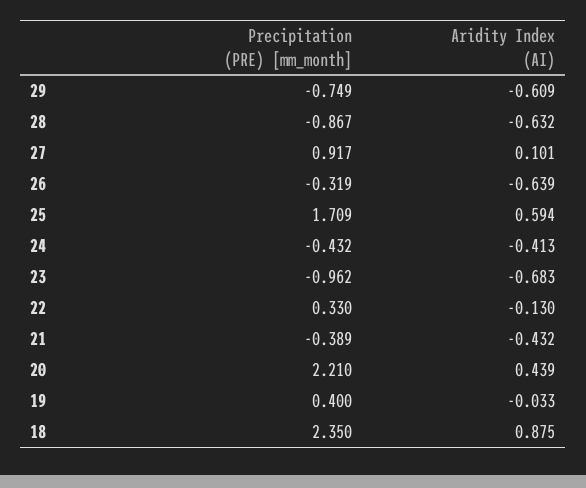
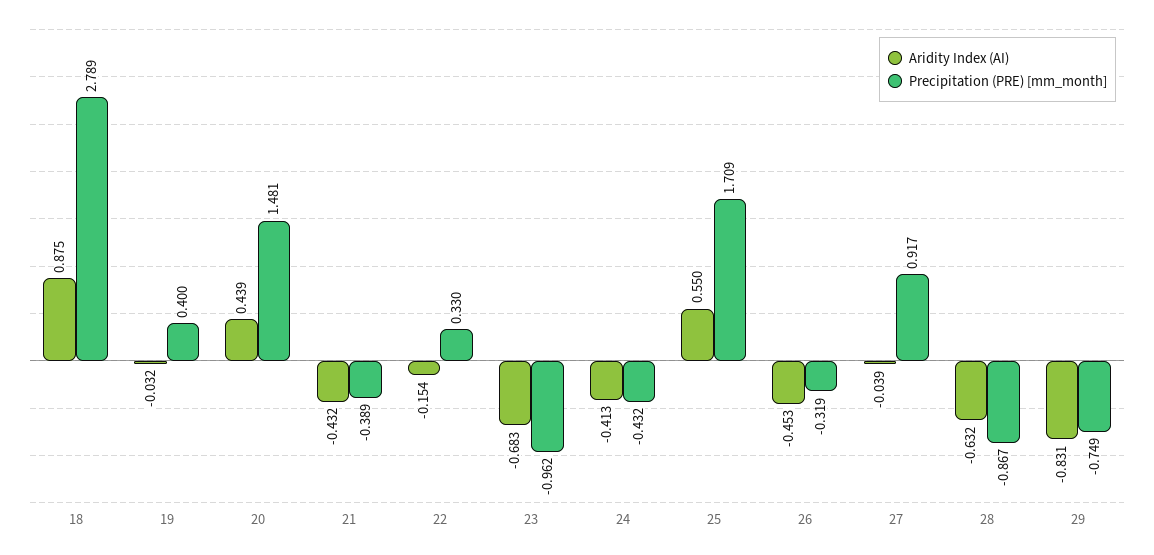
  {
    "Precipitation (PRE) [mm_month]": {
      "29": -0.749,
      "28": -0.867,
      "27": 0.917,
      "26": -0.319,
      "25": 1.709,
      "24": -0.432,
      "23": -0.962,
      "22": 0.33,
      "21": -0.389,
-     "20": 2.21,
+     "20": 1.481,
      "19": 0.4,
-     "18": 2.35
+     "18": 2.789
    },
    "Aridity Index (AI)": {
-     "29": -0.609,
+     "29": -0.831,
      "28": -0.632,
-     "27": 0.101,
+     "27": -0.039,
-     "26": -0.639,
+     "26": -0.453,
-     "25": 0.594,
+     "25": 0.55,
      "24": -0.413,
      "23": -0.683,
-     "22": -0.13,
+     "22": -0.154,
      "21": -0.432,
      "20": 0.439,
-     "19": -0.033,
+     "19": -0.032,
      "18": 0.875
    }
  }

